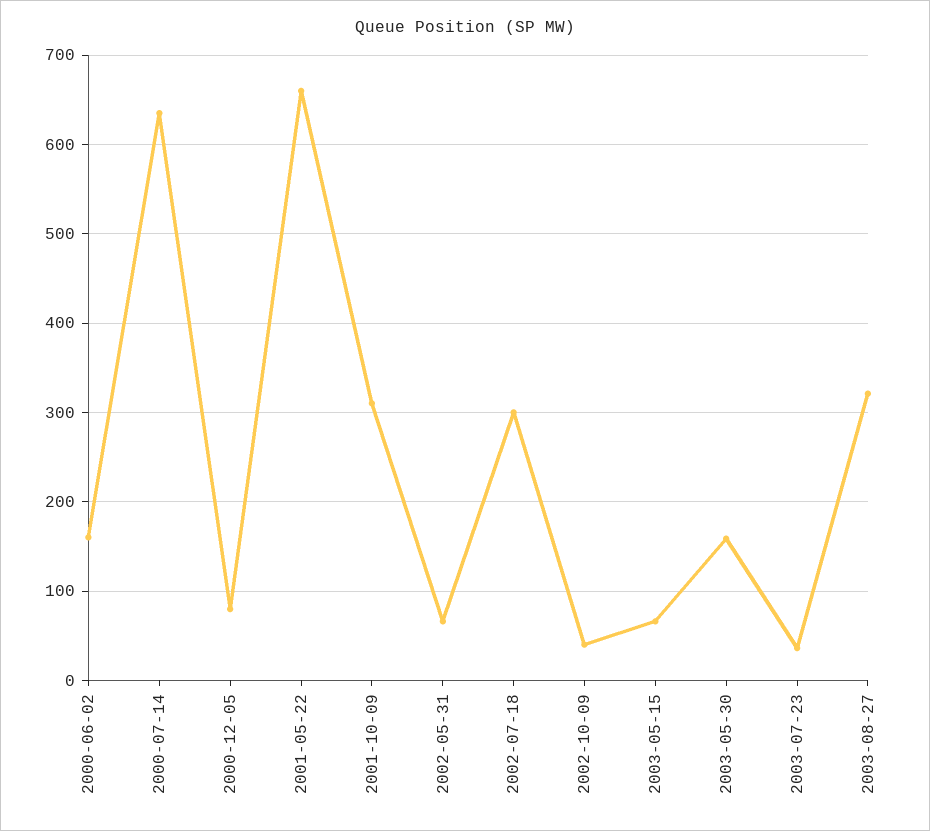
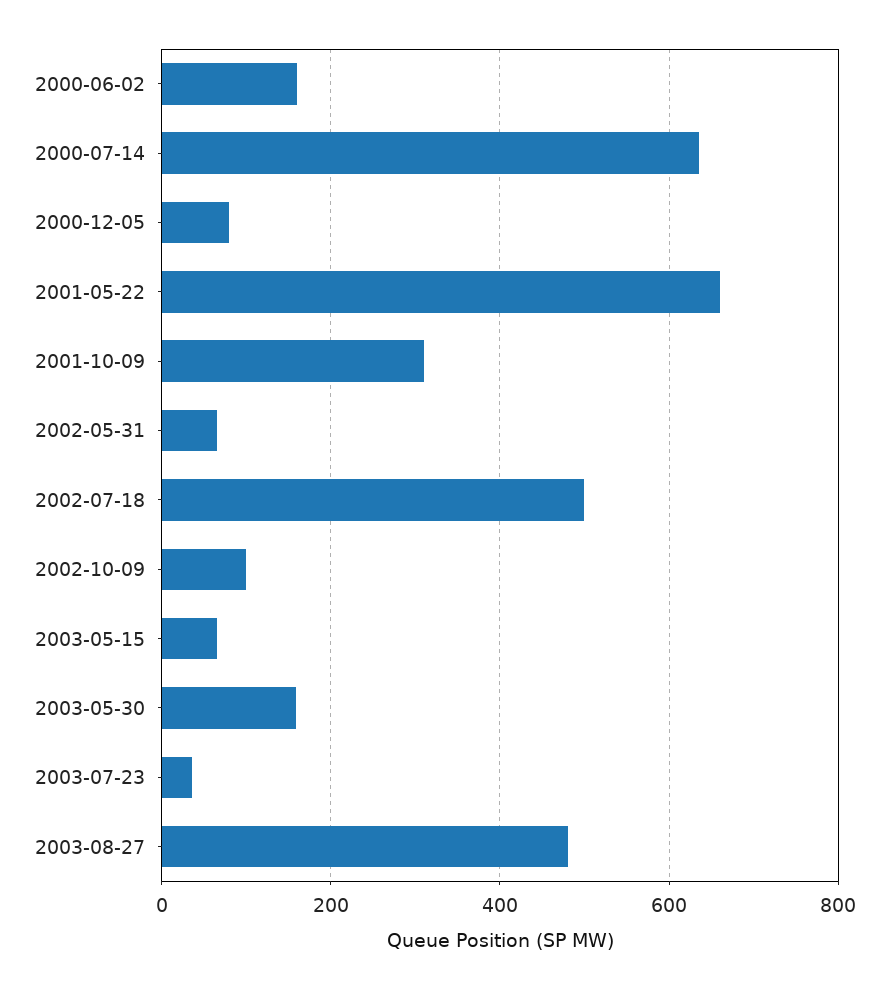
  {
    "2000-06-02": 160,
    "2000-07-14": 640,
    "2000-12-05": 80,
    "2001-05-22": 660,
    "2001-10-09": 310,
    "2002-05-31": 70,
-   "2002-07-18": 300,
+   "2002-07-18": 500,
-   "2002-10-09": 40,
+   "2002-10-09": 100,
    "2003-05-15": 70,
    "2003-05-30": 160,
    "2003-07-23": 40,
-   "2003-08-27": 320
+   "2003-08-27": 480
  }

